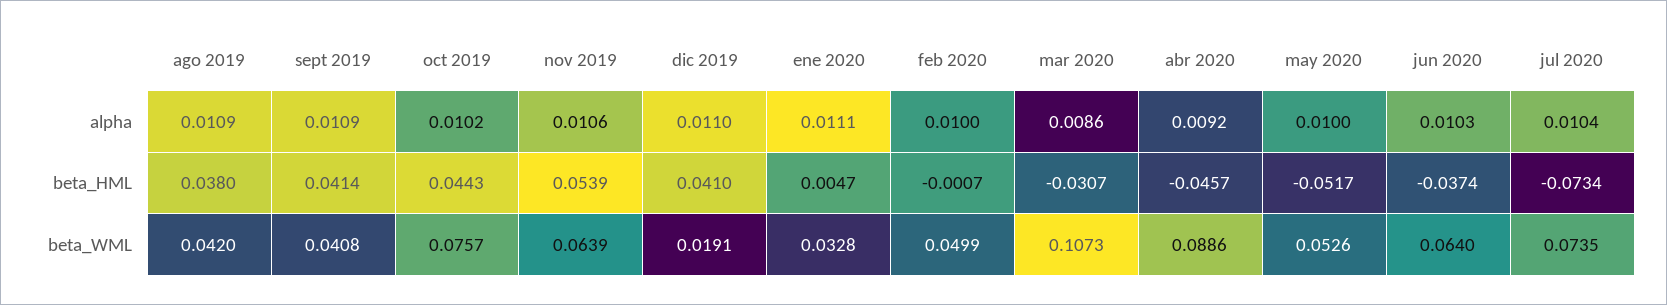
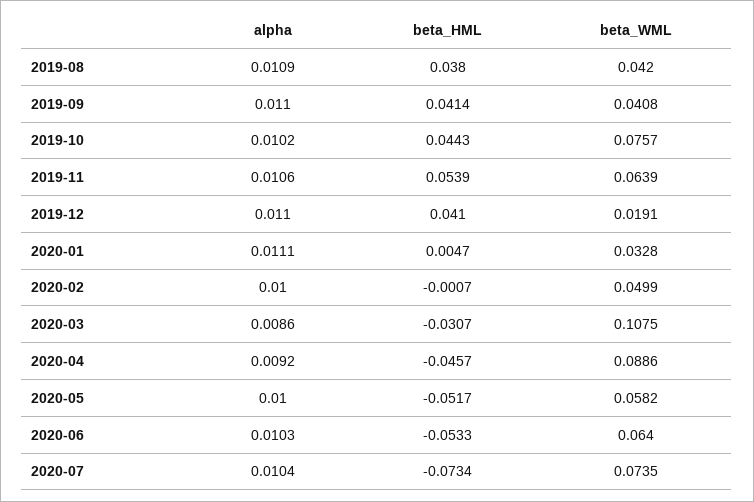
  {
    "ago 2019": {
      "alpha": 0.0109,
      "beta_HML": 0.038,
      "beta_WML": 0.042
    },
    "sept 2019": {
-     "alpha": 0.0109,
+     "alpha": 0.011,
      "beta_HML": 0.0414,
      "beta_WML": 0.0408
    },
    "oct 2019": {
      "alpha": 0.0102,
      "beta_HML": 0.0443,
      "beta_WML": 0.0757
    },
    "nov 2019": {
      "alpha": 0.0106,
      "beta_HML": 0.0539,
      "beta_WML": 0.0639
    },
    "dic 2019": {
      "alpha": 0.011,
      "beta_HML": 0.041,
      "beta_WML": 0.0191
    },
    "ene 2020": {
      "alpha": 0.0111,
      "beta_HML": 0.0047,
      "beta_WML": 0.0328
    },
    "feb 2020": {
      "alpha": 0.01,
      "beta_HML": -0.0007,
      "beta_WML": 0.0499
    },
    "mar 2020": {
      "alpha": 0.0086,
      "beta_HML": -0.0307,
-     "beta_WML": 0.1073
+     "beta_WML": 0.1075
    },
    "abr 2020": {
      "alpha": 0.0092,
      "beta_HML": -0.0457,
      "beta_WML": 0.0886
    },
    "may 2020": {
      "alpha": 0.01,
      "beta_HML": -0.0517,
-     "beta_WML": 0.0526
+     "beta_WML": 0.0582
    },
    "jun 2020": {
      "alpha": 0.0103,
-     "beta_HML": -0.0374,
+     "beta_HML": -0.0533,
      "beta_WML": 0.064
    },
    "jul 2020": {
      "alpha": 0.0104,
      "beta_HML": -0.0734,
      "beta_WML": 0.0735
    }
  }

